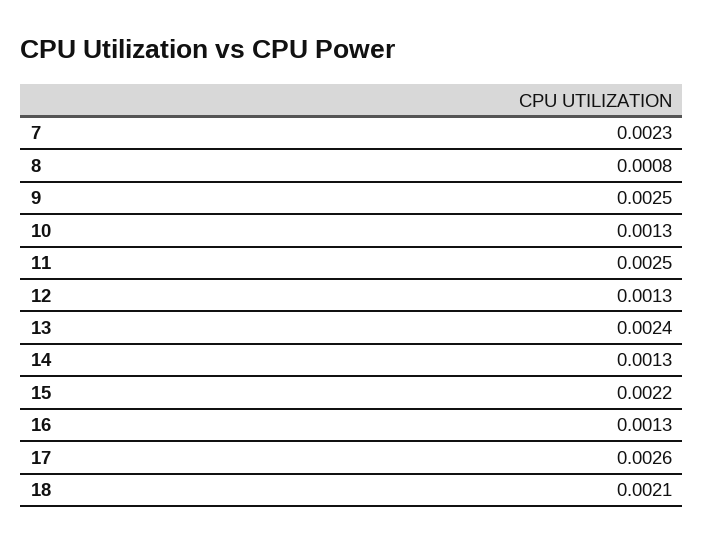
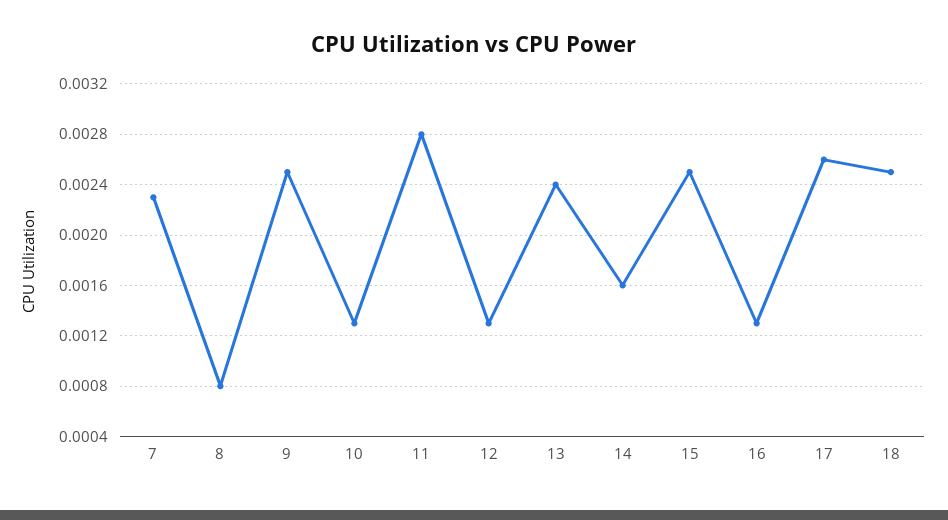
  {
    "7": 0.0023,
    "8": 0.0008,
    "9": 0.0025,
    "10": 0.0013,
-   "11": 0.0025,
+   "11": 0.0028,
    "12": 0.0013,
    "13": 0.0024,
-   "14": 0.0013,
+   "14": 0.0016,
-   "15": 0.0022,
+   "15": 0.0025,
    "16": 0.0013,
    "17": 0.0026,
-   "18": 0.0021
+   "18": 0.0025
  }

